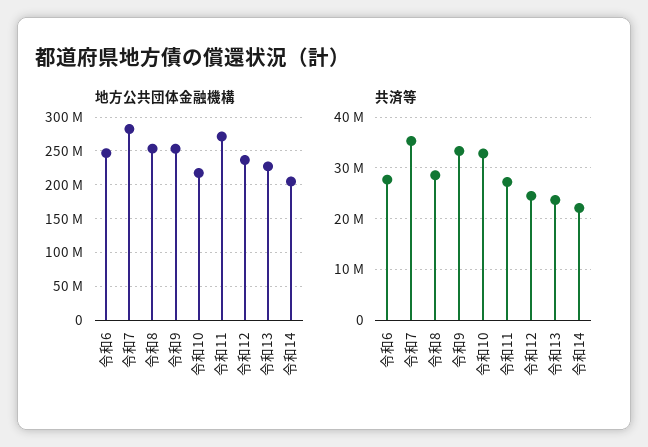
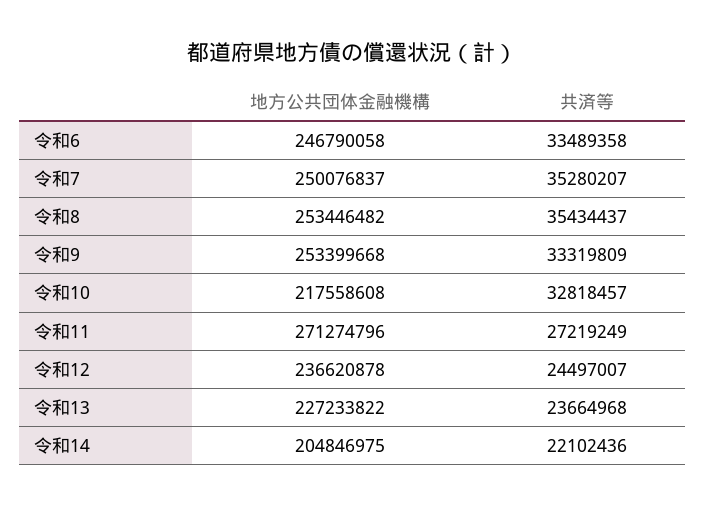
  {
    "地方公共団体金融機構": {
      "令和6": 246790058,
-     "令和7": 280000000,
+     "令和7": 250076837,
      "令和8": 253446482,
      "令和9": 253399668,
      "令和10": 217558608,
      "令和11": 271274796,
      "令和12": 236620878,
      "令和13": 227233822,
      "令和14": 204846975
    },
    "共済等": {
-     "令和6": 28000000,
+     "令和6": 33489358,
      "令和7": 35280207,
-     "令和8": 28000000,
+     "令和8": 35434437,
      "令和9": 33319809,
      "令和10": 32818457,
      "令和11": 27219249,
      "令和12": 24497007,
      "令和13": 23664968,
      "令和14": 22102436
    }
  }

